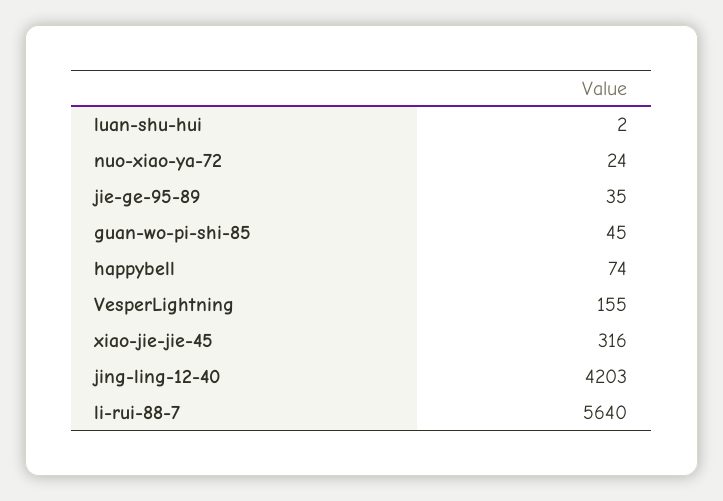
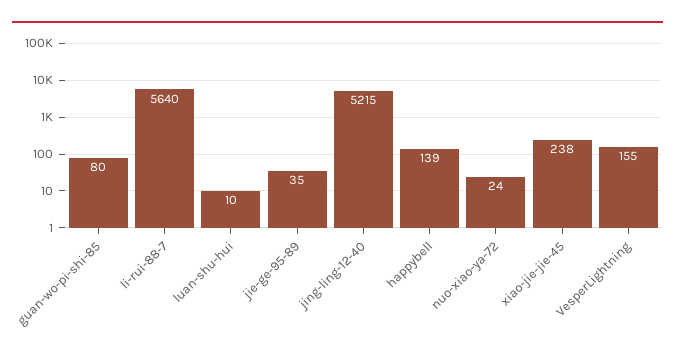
  {
-   "luan-shu-hui": 2,
+   "luan-shu-hui": 10,
    "nuo-xiao-ya-72": 24,
    "jie-ge-95-89": 35,
-   "guan-wo-pi-shi-85": 45,
+   "guan-wo-pi-shi-85": 80,
-   "happybell": 74,
+   "happybell": 139,
    "VesperLightning": 155,
-   "xiao-jie-jie-45": 316,
+   "xiao-jie-jie-45": 238,
-   "jing-ling-12-40": 4203,
+   "jing-ling-12-40": 5215,
    "li-rui-88-7": 5640
  }

